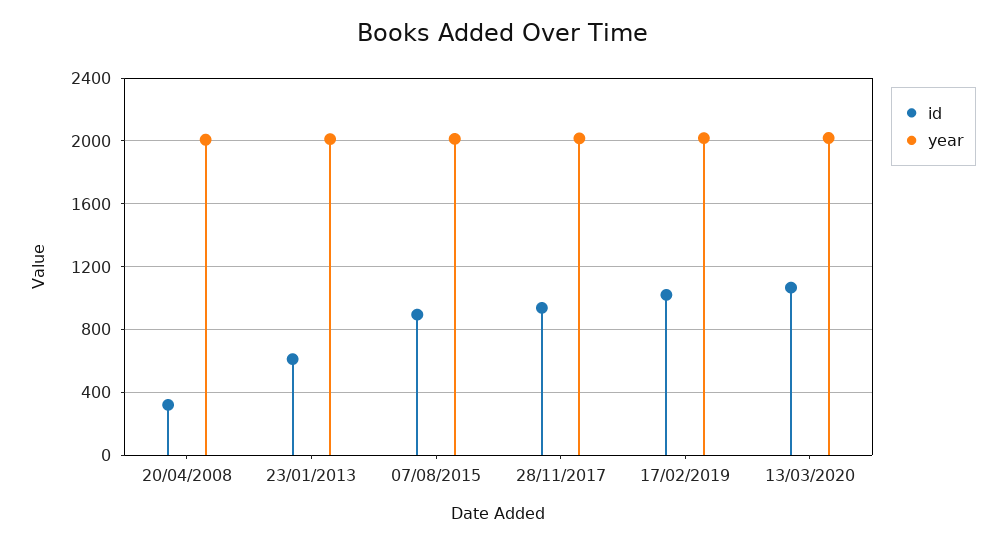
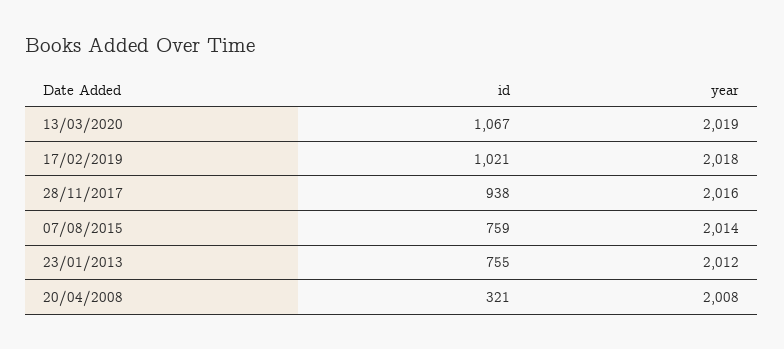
  {
    "id": {
      "20/04/2008": 321,
-     "23/01/2013": 600,
+     "23/01/2013": 755,
-     "07/08/2015": 900,
+     "07/08/2015": 759,
      "28/11/2017": 938,
      "17/02/2019": 1021,
      "13/03/2020": 1067
    },
    "year": {
      "20/04/2008": 2008,
      "23/01/2013": 2012,
      "07/08/2015": 2014,
      "28/11/2017": 2016,
      "17/02/2019": 2018,
      "13/03/2020": 2019
    }
  }

